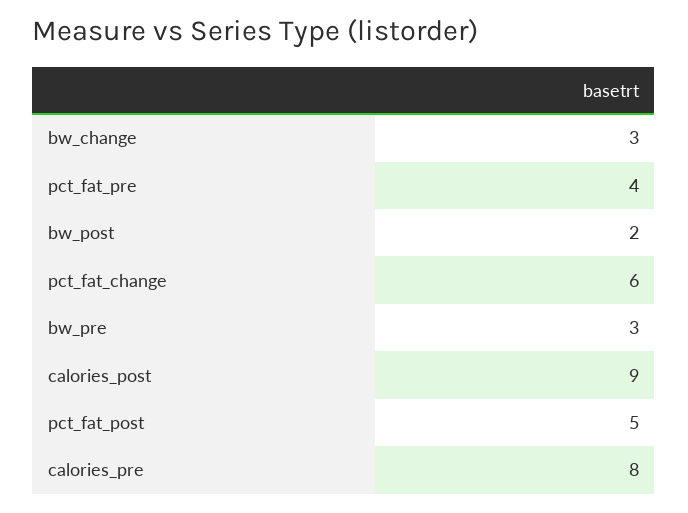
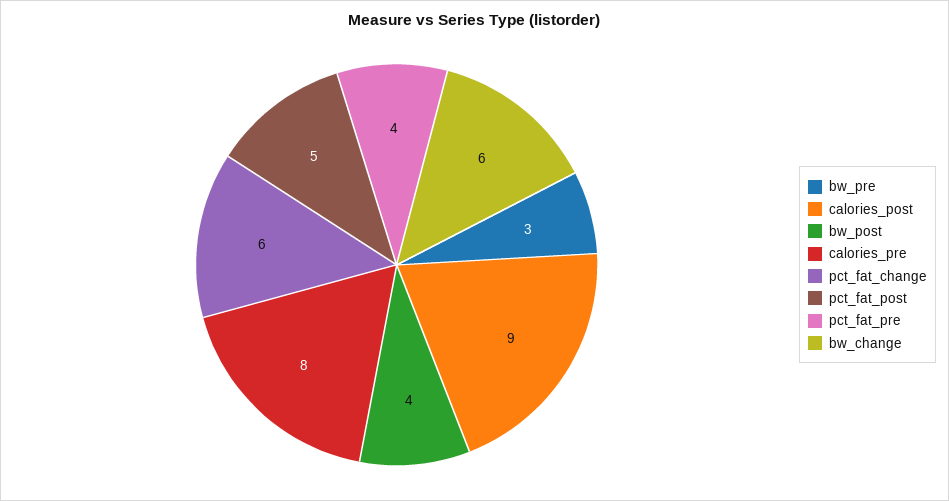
  {
-   "bw_change": 3,
+   "bw_change": 6,
    "pct_fat_pre": 4,
-   "bw_post": 2,
+   "bw_post": 4,
    "pct_fat_change": 6,
    "bw_pre": 3,
    "calories_post": 9,
    "pct_fat_post": 5,
    "calories_pre": 8
  }

